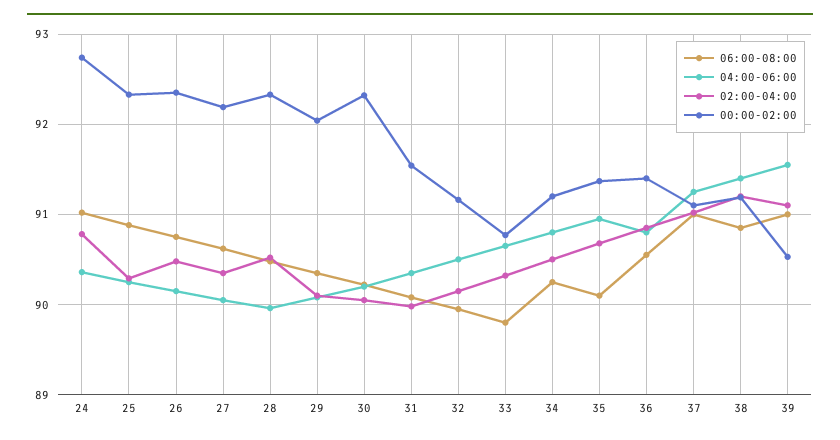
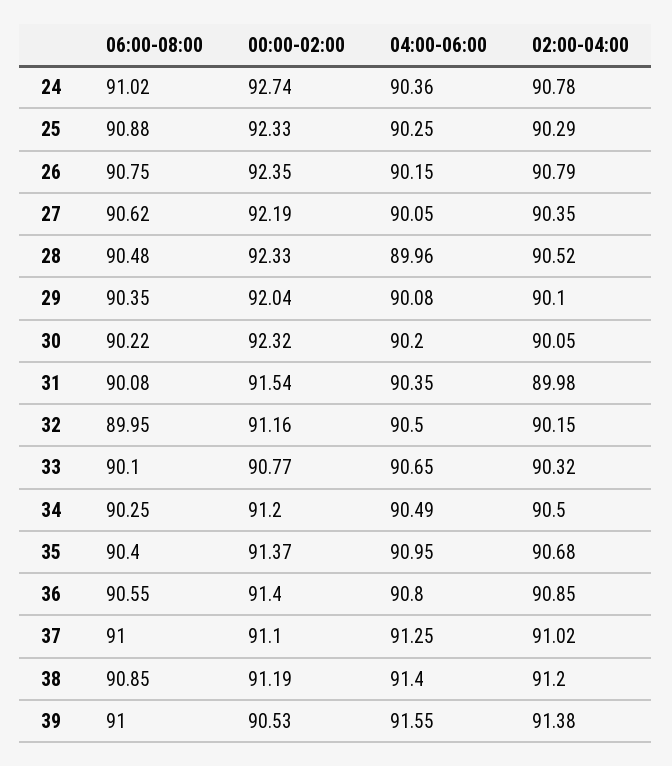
  {
    "06:00-08:00": {
      "24": 91.02,
      "25": 90.88,
      "26": 90.75,
      "27": 90.62,
      "28": 90.48,
      "29": 90.35,
      "30": 90.22,
      "31": 90.08,
      "32": 89.95,
-     "33": 89.8,
+     "33": 90.1,
      "34": 90.25,
-     "35": 90.1,
+     "35": 90.4,
      "36": 90.55,
      "37": 91,
      "38": 90.85,
      "39": 91
    },
    "04:00-06:00": {
      "24": 90.36,
      "25": 90.25,
      "26": 90.15,
      "27": 90.05,
      "28": 89.96,
      "29": 90.08,
      "30": 90.2,
      "31": 90.35,
      "32": 90.5,
      "33": 90.65,
-     "34": 90.8,
+     "34": 90.49,
      "35": 90.95,
      "36": 90.8,
      "37": 91.25,
      "38": 91.4,
      "39": 91.55
    },
    "02:00-04:00": {
      "24": 90.78,
      "25": 90.29,
-     "26": 90.5,
+     "26": 90.79,
      "27": 90.35,
      "28": 90.52,
      "29": 90.1,
      "30": 90.05,
      "31": 89.98,
      "32": 90.15,
      "33": 90.32,
      "34": 90.5,
      "35": 90.68,
      "36": 90.85,
      "37": 91.02,
      "38": 91.2,
-     "39": 91.1
+     "39": 91.38
    },
    "00:00-02:00": {
      "24": 92.74,
      "25": 92.33,
      "26": 92.35,
      "27": 92.19,
      "28": 92.33,
      "29": 92.04,
      "30": 92.32,
      "31": 91.54,
      "32": 91.16,
      "33": 90.77,
      "34": 91.2,
      "35": 91.37,
      "36": 91.4,
      "37": 91.1,
      "38": 91.19,
      "39": 90.53
    }
  }

